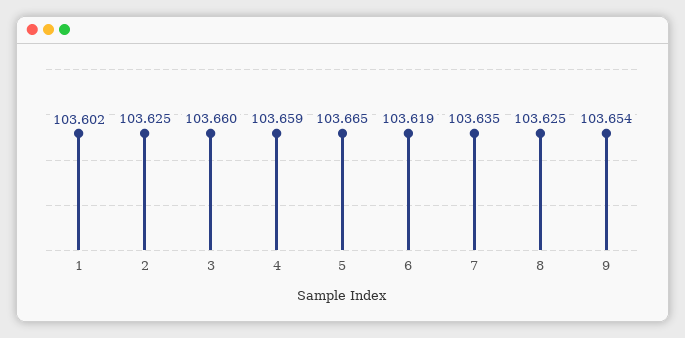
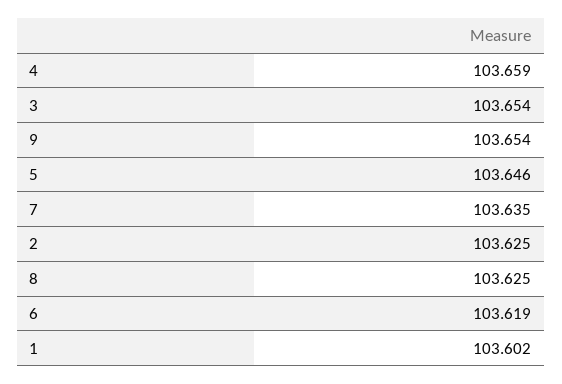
  {
    "1": 103.602,
    "2": 103.625,
-   "3": 103.66,
+   "3": 103.654,
    "4": 103.659,
-   "5": 103.665,
+   "5": 103.646,
    "6": 103.619,
    "7": 103.635,
    "8": 103.625,
    "9": 103.654
  }

